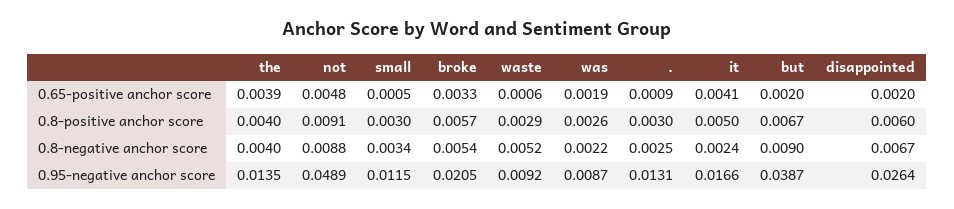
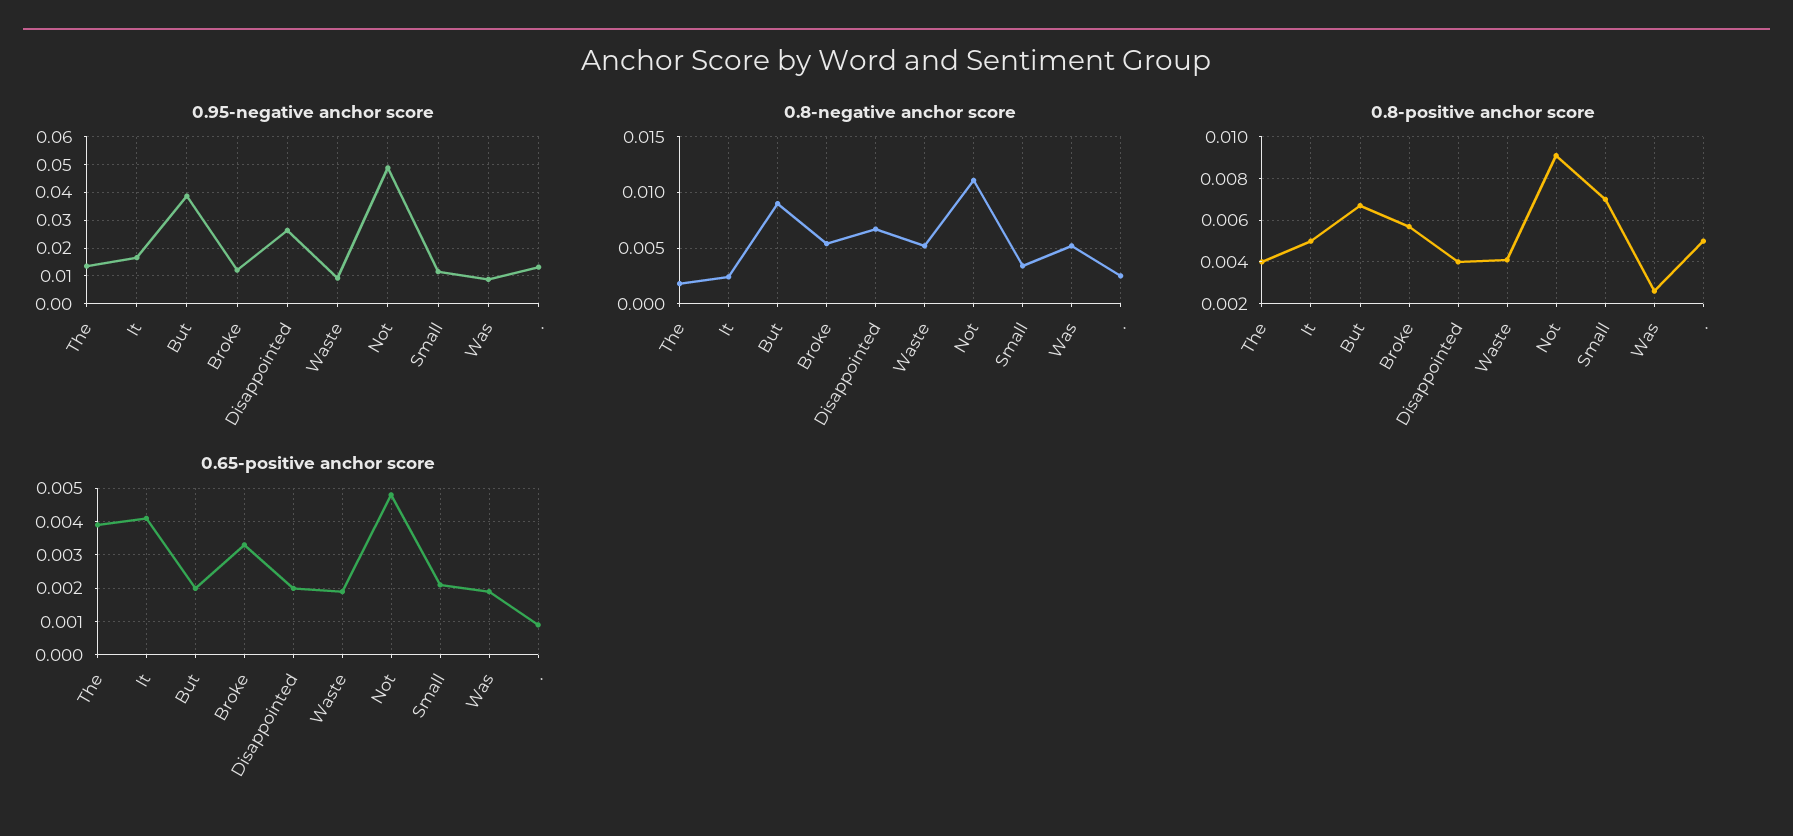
  {
    "0.65-positive anchor score": {
      "the": 0.0039,
      "not": 0.0048,
-     "small": 0.0005,
+     "small": 0.002,
      "broke": 0.0033,
-     "waste": 0.0006,
+     "waste": 0.002,
      "was": 0.0019,
      ".": 0.0009,
      "it": 0.0041,
      "but": 0.002,
      "disappointed": 0.002
    },
    "0.8-positive anchor score": {
      "the": 0.004,
      "not": 0.0091,
-     "small": 0.003,
+     "small": 0.007,
      "broke": 0.0057,
-     "waste": 0.0029,
+     "waste": 0.004,
      "was": 0.0026,
-     ".": 0.003,
+     ".": 0.005,
      "it": 0.005,
      "but": 0.0067,
-     "disappointed": 0.006
+     "disappointed": 0.004
    },
    "0.8-negative anchor score": {
-     "the": 0.004,
+     "the": 0.002,
-     "not": 0.0088,
+     "not": 0.011,
      "small": 0.0034,
      "broke": 0.0054,
      "waste": 0.0052,
-     "was": 0.0022,
+     "was": 0.005,
      ".": 0.0025,
      "it": 0.0024,
      "but": 0.009,
      "disappointed": 0.0067
    },
    "0.95-negative anchor score": {
      "the": 0.0135,
      "not": 0.0489,
      "small": 0.0115,
-     "broke": 0.0205,
+     "broke": 0.0125,
      "waste": 0.0092,
      "was": 0.0087,
      ".": 0.0131,
      "it": 0.0166,
      "but": 0.0387,
      "disappointed": 0.0264
    }
  }

